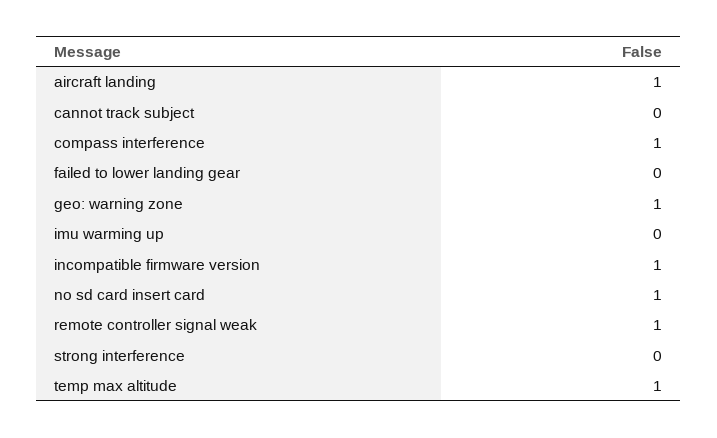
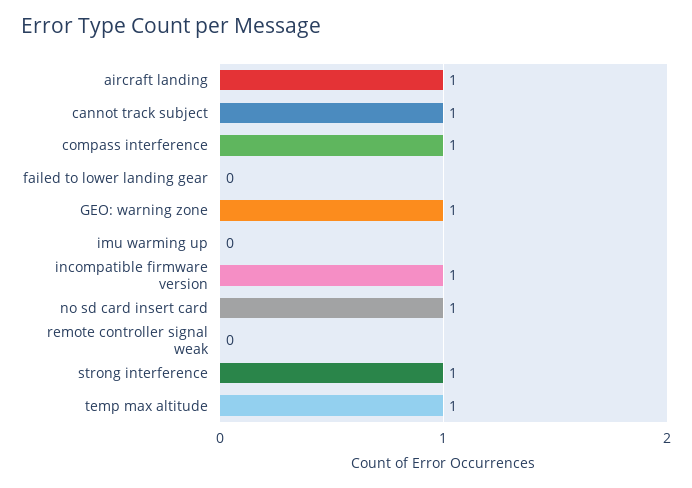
  {
    "aircraft landing": 1,
-   "cannot track subject": 0,
+   "cannot track subject": 1,
    "compass interference": 1,
    "failed to lower landing gear": 0,
    "geo: warning zone": 1,
    "imu warming up": 0,
    "incompatible firmware version": 1,
    "no sd card insert card": 1,
-   "remote controller signal weak": 1,
+   "remote controller signal weak": 0,
-   "strong interference": 0,
+   "strong interference": 1,
    "temp max altitude": 1
  }

